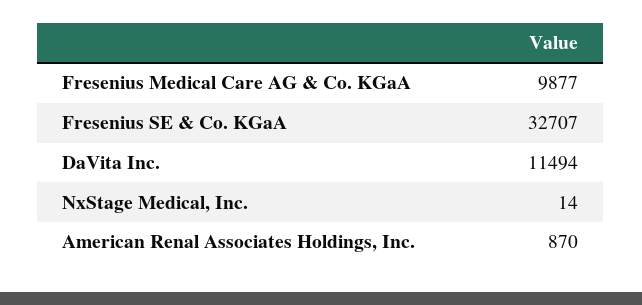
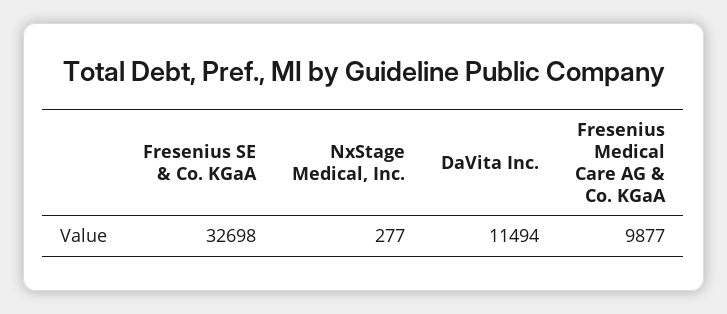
  {
    "Fresenius Medical Care AG & Co. KGaA": 9877,
-   "Fresenius SE & Co. KGaA": 32707,
+   "Fresenius SE & Co. KGaA": 32698,
    "DaVita Inc.": 11494,
-   "NxStage Medical, Inc.": 14,
+   "NxStage Medical, Inc.": 277
-   "American Renal Associates Holdings, Inc.": 870
  }

